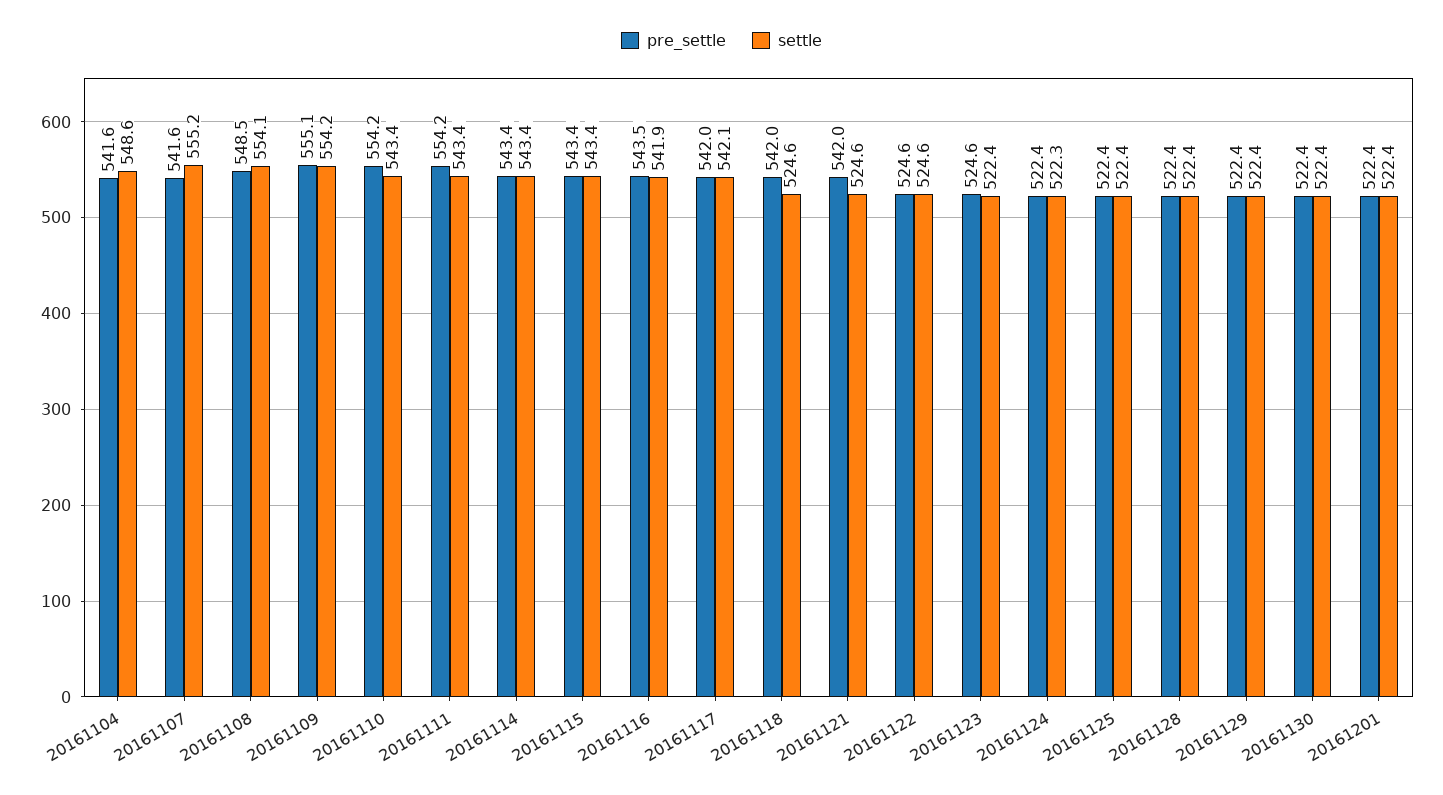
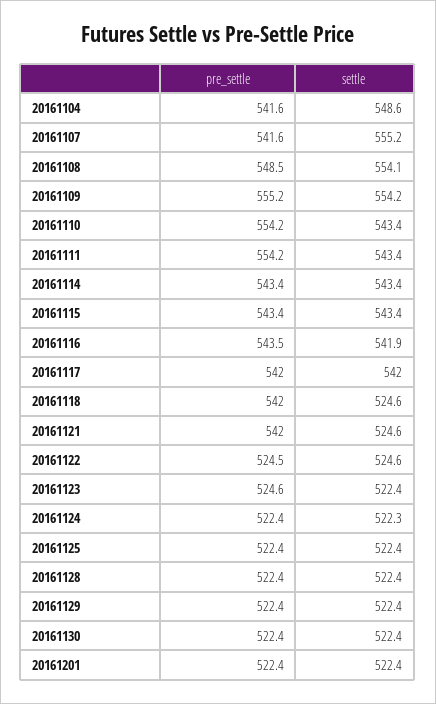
  {
    "pre_settle": {
      "20161104": 541.6,
      "20161107": 541.6,
      "20161108": 548.5,
-     "20161109": 555.1,
+     "20161109": 555.2,
      "20161110": 554.2,
      "20161111": 554.2,
      "20161114": 543.4,
      "20161115": 543.4,
      "20161116": 543.5,
      "20161117": 542,
      "20161118": 542,
      "20161121": 542,
-     "20161122": 524.6,
+     "20161122": 524.5,
      "20161123": 524.6,
      "20161124": 522.4,
      "20161125": 522.4,
      "20161128": 522.4,
      "20161129": 522.4,
      "20161130": 522.4,
      "20161201": 522.4
    },
    "settle": {
      "20161104": 548.6,
      "20161107": 555.2,
      "20161108": 554.1,
      "20161109": 554.2,
      "20161110": 543.4,
      "20161111": 543.4,
      "20161114": 543.4,
      "20161115": 543.4,
      "20161116": 541.9,
-     "20161117": 542.1,
+     "20161117": 542,
      "20161118": 524.6,
      "20161121": 524.6,
      "20161122": 524.6,
      "20161123": 522.4,
      "20161124": 522.3,
      "20161125": 522.4,
      "20161128": 522.4,
      "20161129": 522.4,
      "20161130": 522.4,
      "20161201": 522.4
    }
  }

